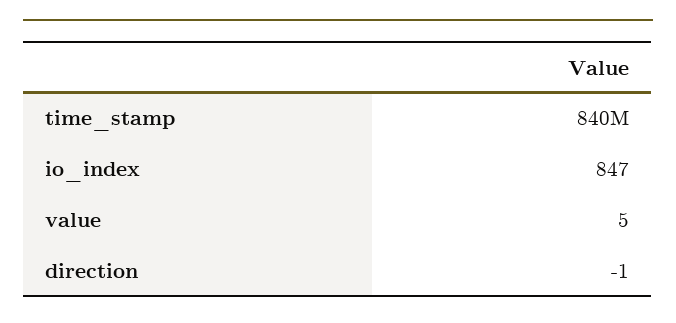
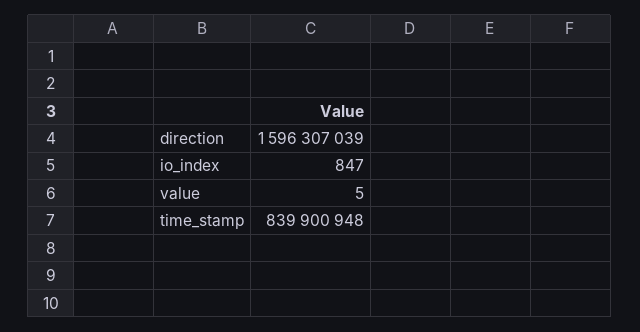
  {
    "time_stamp": 839900948,
    "io_index": 847,
    "value": 5,
-   "direction": -1
+   "direction": 1596307039
  }

